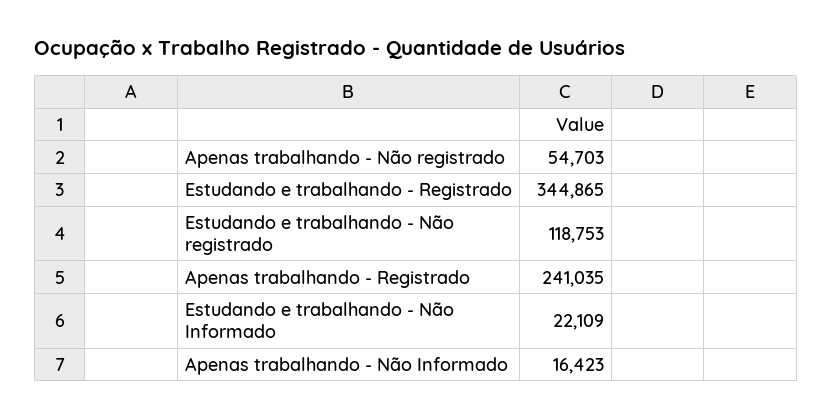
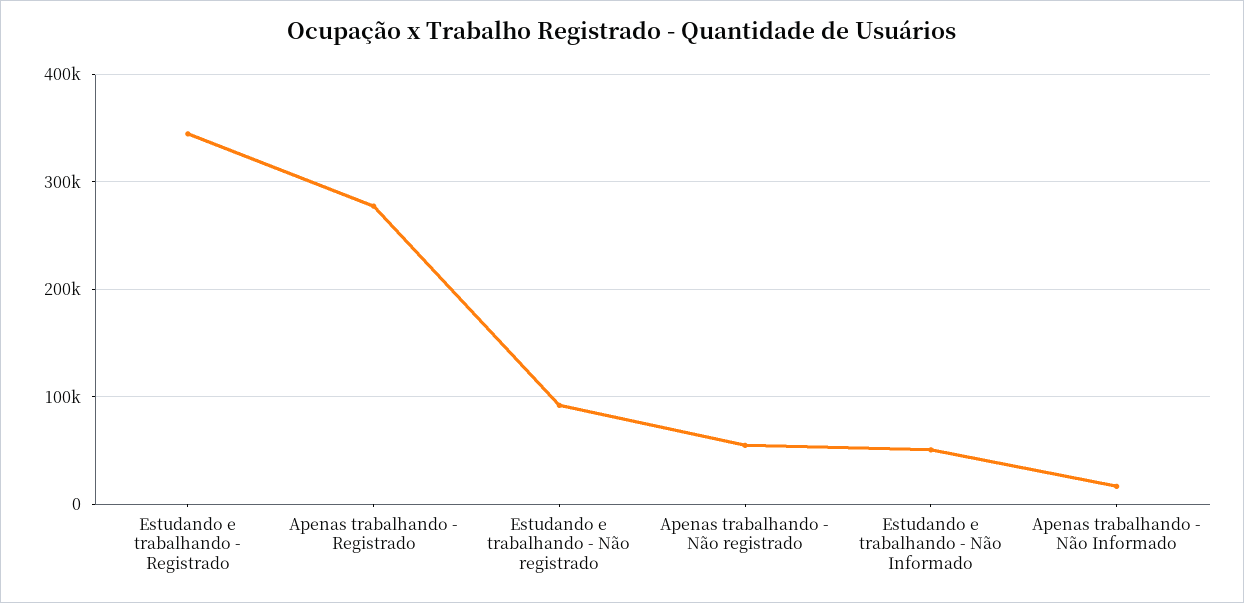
  {
    "Apenas trabalhando - Não registrado": 54703,
    "Estudando e trabalhando - Registrado": 344865,
-   "Estudando e trabalhando - Não registrado": 118753,
+   "Estudando e trabalhando - Não registrado": 90000,
-   "Apenas trabalhando - Registrado": 241035,
+   "Apenas trabalhando - Registrado": 280000,
-   "Estudando e trabalhando - Não Informado": 22109,
+   "Estudando e trabalhando - Não Informado": 50000,
    "Apenas trabalhando - Não Informado": 16423
  }

